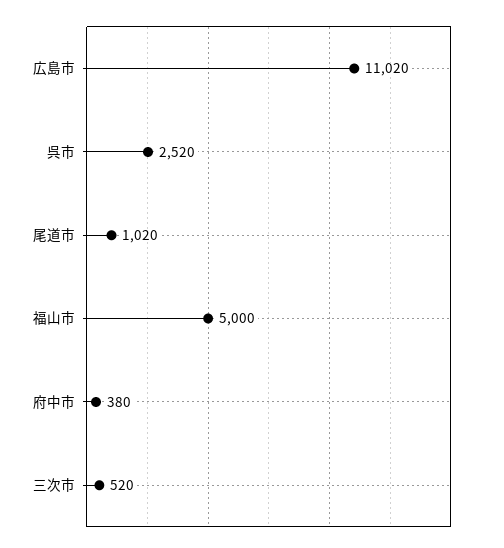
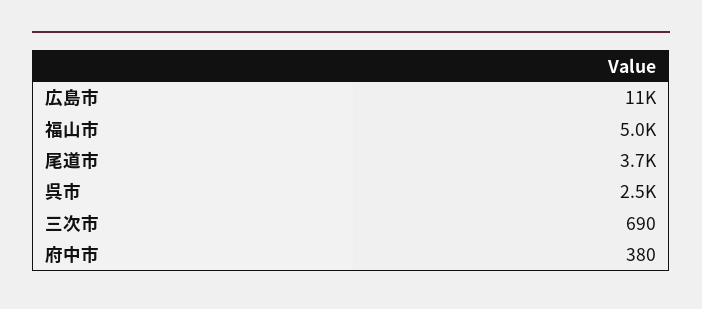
  {
    "広島市": 11020,
    "呉市": 2520,
-   "尾道市": 1020,
+   "尾道市": 3700,
    "福山市": 5000,
    "府中市": 380,
-   "三次市": 520
+   "三次市": 690
  }

